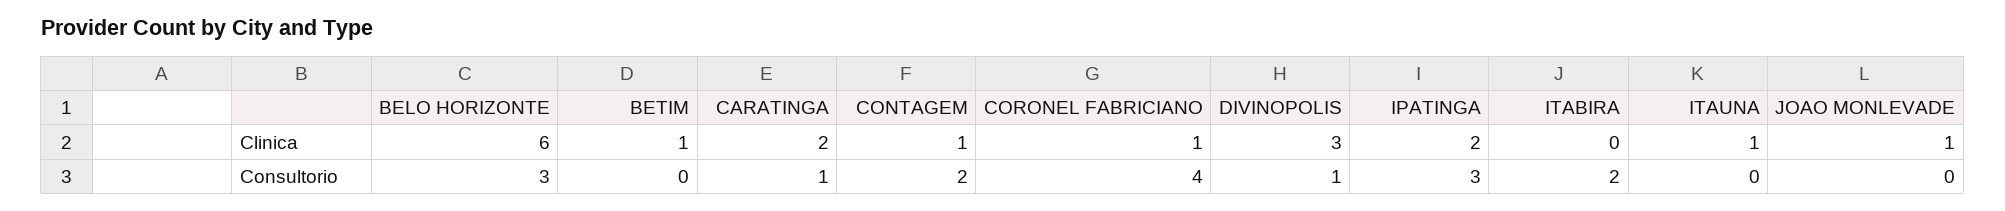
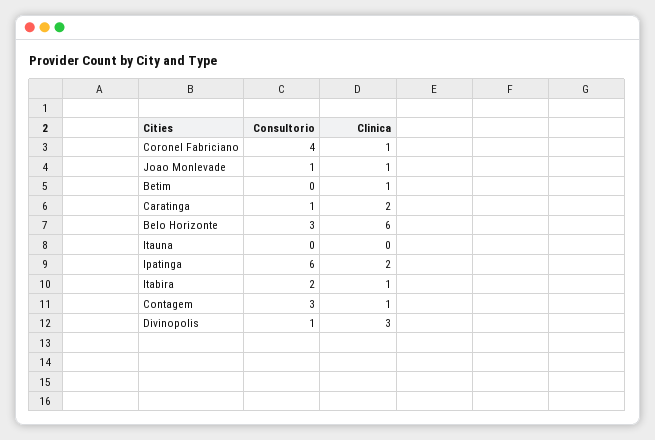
  {
    "BELO HORIZONTE": {
      "Clinica": 6,
      "Consultorio": 3
    },
    "BETIM": {
      "Clinica": 1,
      "Consultorio": 0
    },
    "CARATINGA": {
      "Clinica": 2,
      "Consultorio": 1
    },
    "CONTAGEM": {
      "Clinica": 1,
-     "Consultorio": 2
+     "Consultorio": 3
    },
    "CORONEL FABRICIANO": {
      "Clinica": 1,
      "Consultorio": 4
    },
    "DIVINOPOLIS": {
      "Clinica": 3,
      "Consultorio": 1
    },
    "IPATINGA": {
      "Clinica": 2,
-     "Consultorio": 3
+     "Consultorio": 6
    },
    "ITABIRA": {
-     "Clinica": 0,
+     "Clinica": 1,
      "Consultorio": 2
    },
    "ITAUNA": {
-     "Clinica": 1,
+     "Clinica": 0,
      "Consultorio": 0
    },
    "JOAO MONLEVADE": {
      "Clinica": 1,
-     "Consultorio": 0
+     "Consultorio": 1
    }
  }

